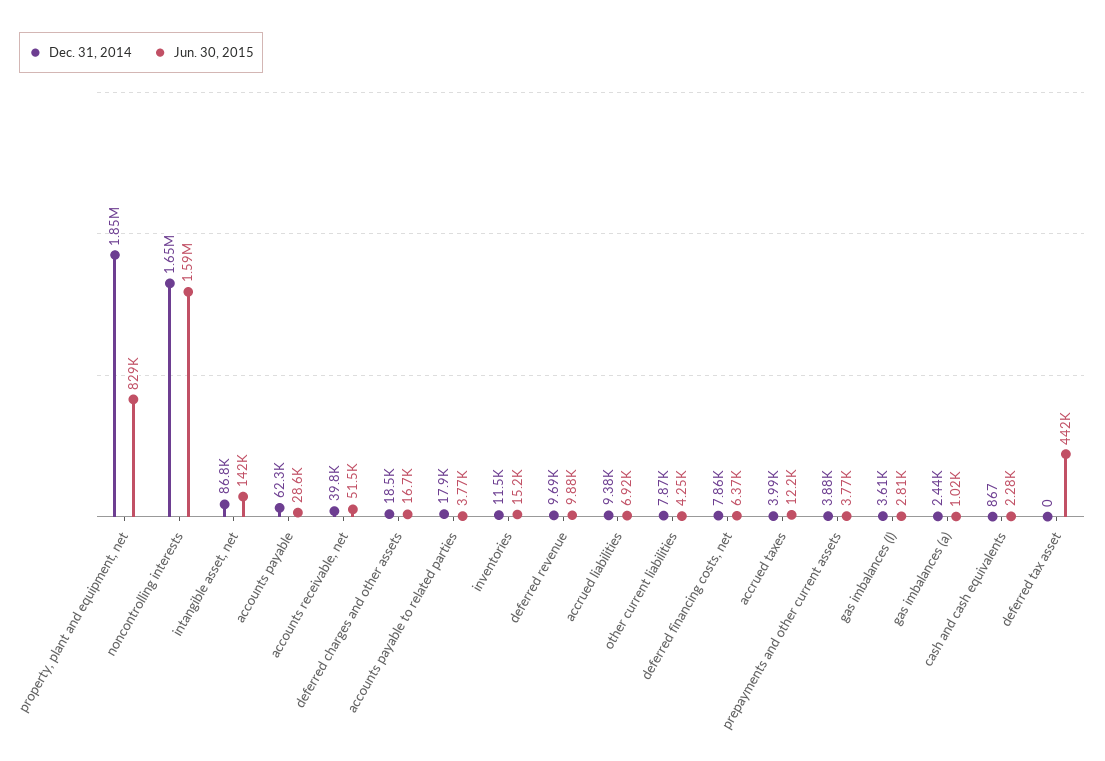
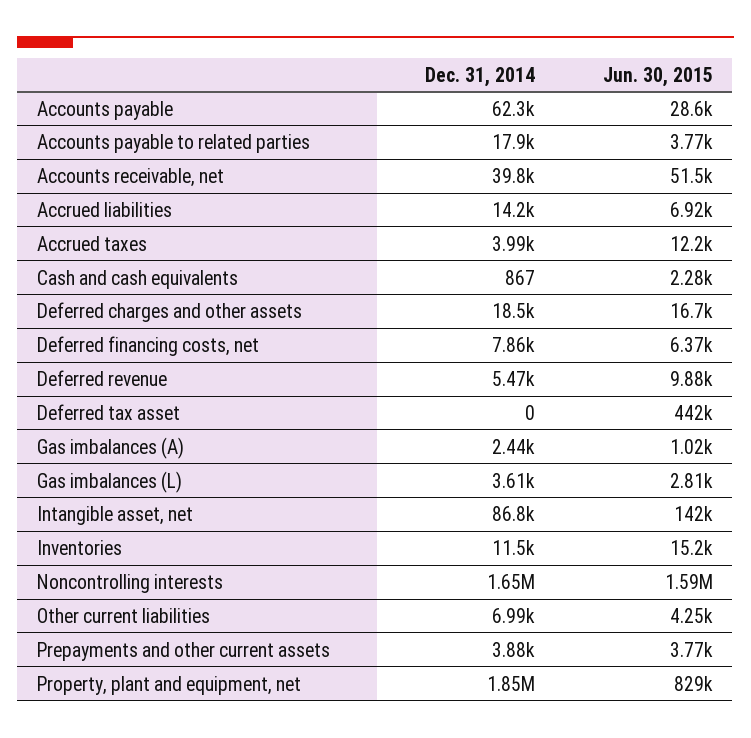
  {
    "Dec. 31, 2014": {
      "property, plant and equipment, net": 1850000,
      "noncontrolling interests": 1650000,
      "intangible asset, net": 86800,
      "accounts payable": 62300,
      "accounts receivable, net": 39800,
      "deferred charges and other assets": 18500,
      "accounts payable to related parties": 17900,
      "inventories": 11500,
-     "deferred revenue": 9690,
+     "deferred revenue": 5470,
-     "accrued liabilities": 9380,
+     "accrued liabilities": 14200,
-     "other current liabilities": 7870,
+     "other current liabilities": 6990,
      "deferred financing costs, net": 7860,
      "accrued taxes": 3990,
      "prepayments and other current assets": 3880,
      "gas imbalances (l)": 3610,
      "gas imbalances (a)": 2440,
      "cash and cash equivalents": 867,
      "deferred tax asset": 0
    },
    "Jun. 30, 2015": {
      "property, plant and equipment, net": 829000,
      "noncontrolling interests": 1590000,
      "intangible asset, net": 142000,
      "accounts payable": 28600,
      "accounts receivable, net": 51500,
      "deferred charges and other assets": 16700,
      "accounts payable to related parties": 3770,
      "inventories": 15200,
      "deferred revenue": 9880,
      "accrued liabilities": 6920,
      "other current liabilities": 4250,
      "deferred financing costs, net": 6370,
      "accrued taxes": 12200,
      "prepayments and other current assets": 3770,
      "gas imbalances (l)": 2810,
      "gas imbalances (a)": 1020,
      "cash and cash equivalents": 2280,
      "deferred tax asset": 442000
    }
  }

